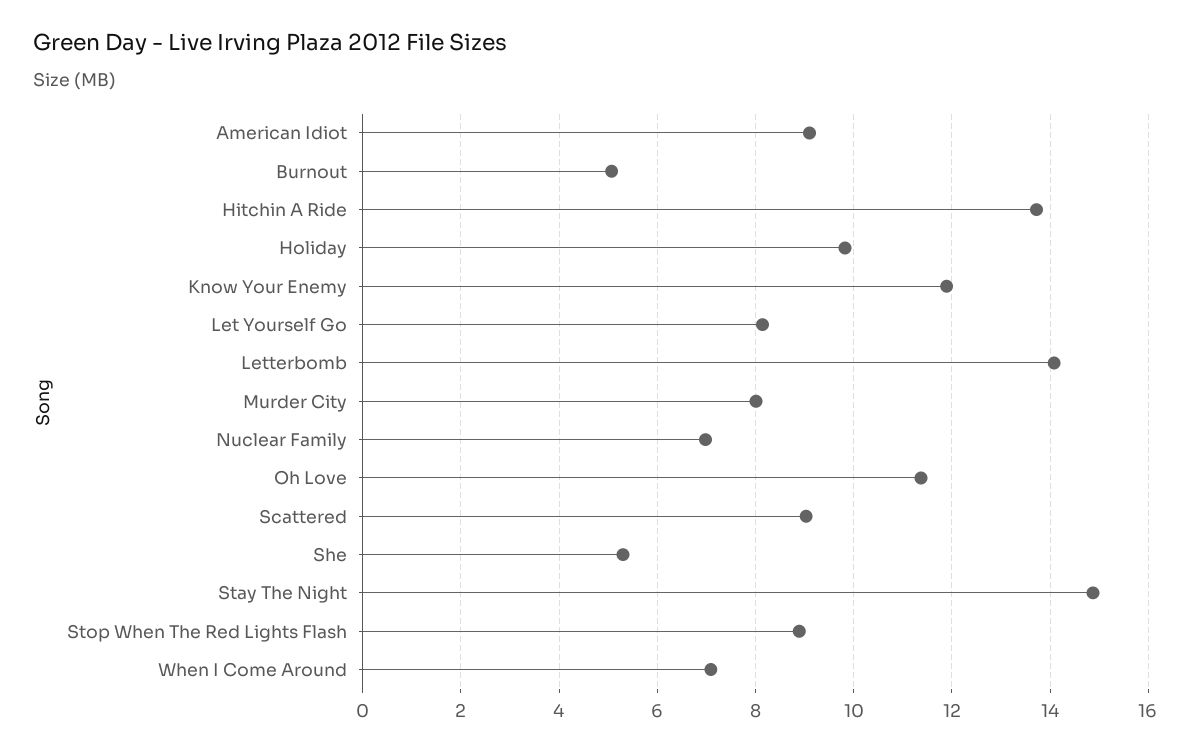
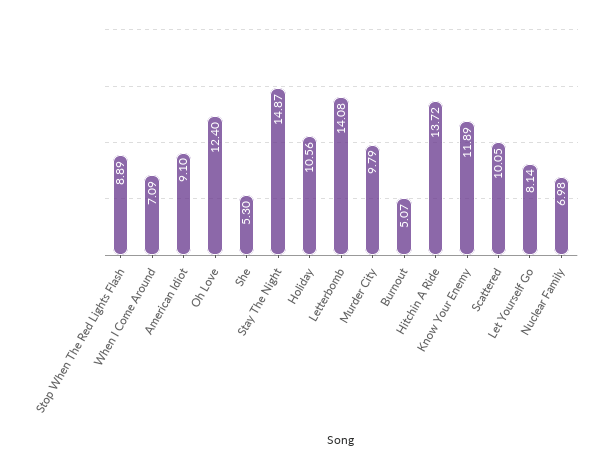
  {
    "American Idiot": 9.1,
    "Burnout": 5.07,
    "Hitchin A Ride": 13.72,
-   "Holiday": 9.8,
+   "Holiday": 10.56,
    "Know Your Enemy": 11.89,
    "Let Yourself Go": 8.14,
    "Letterbomb": 14.08,
-   "Murder City": 8,
+   "Murder City": 9.79,
    "Nuclear Family": 6.98,
-   "Oh Love": 11.4,
+   "Oh Love": 12.4,
-   "Scattered": 9,
+   "Scattered": 10.05,
    "She": 5.3,
    "Stay The Night": 14.87,
    "Stop When The Red Lights Flash": 8.89,
    "When I Come Around": 7.09
  }

